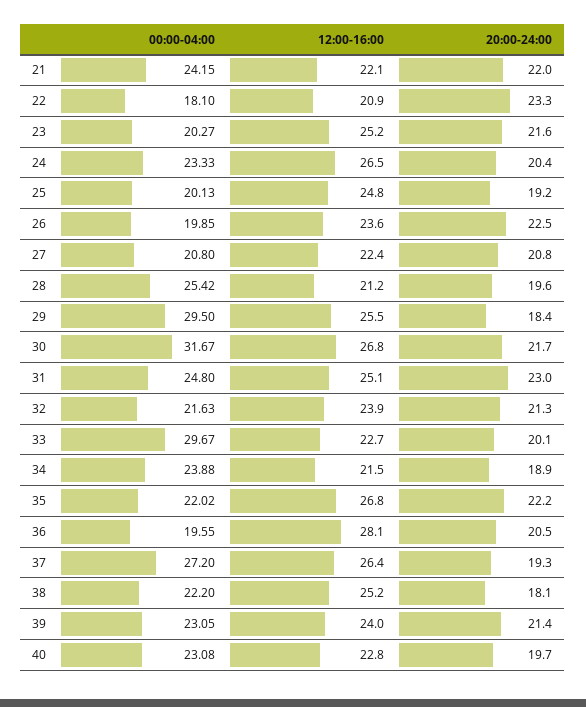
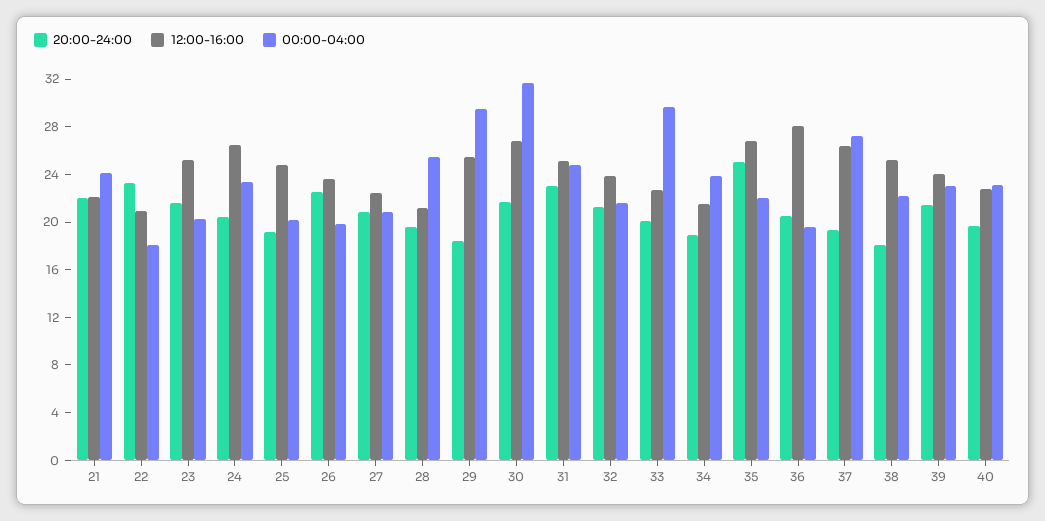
  {
    "00:00-04:00": {
      "21": 24.15,
      "22": 18.1,
      "23": 20.27,
      "24": 23.33,
      "25": 20.13,
      "26": 19.85,
      "27": 20.8,
      "28": 25.42,
      "29": 29.5,
      "30": 31.67,
      "31": 24.8,
      "32": 21.63,
      "33": 29.67,
      "34": 23.88,
      "35": 22.02,
      "36": 19.55,
      "37": 27.2,
      "38": 22.2,
      "39": 23.05,
      "40": 23.08
    },
    "12:00-16:00": {
      "21": 22.1,
      "22": 20.9,
      "23": 25.2,
      "24": 26.5,
      "25": 24.8,
      "26": 23.6,
      "27": 22.4,
      "28": 21.2,
      "29": 25.5,
      "30": 26.8,
      "31": 25.1,
      "32": 23.9,
      "33": 22.7,
      "34": 21.5,
      "35": 26.8,
      "36": 28.1,
      "37": 26.4,
      "38": 25.2,
      "39": 24,
      "40": 22.8
    },
    "20:00-24:00": {
      "21": 22,
      "22": 23.3,
      "23": 21.6,
      "24": 20.4,
      "25": 19.2,
      "26": 22.5,
      "27": 20.8,
      "28": 19.6,
      "29": 18.4,
      "30": 21.7,
      "31": 23,
      "32": 21.3,
      "33": 20.1,
      "34": 18.9,
-     "35": 22.2,
+     "35": 25,
      "36": 20.5,
      "37": 19.3,
      "38": 18.1,
      "39": 21.4,
      "40": 19.7
    }
  }

